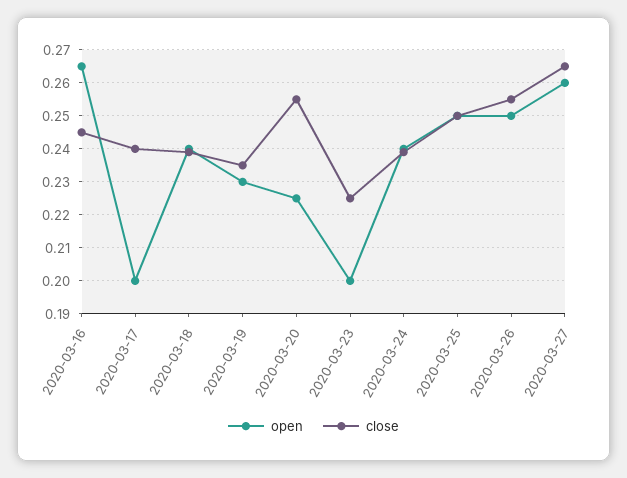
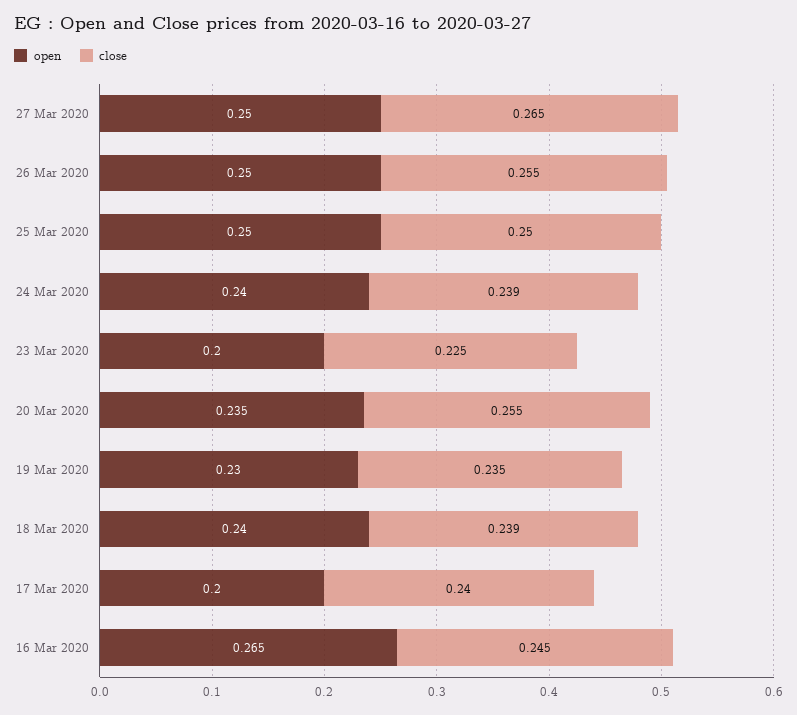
  {
    "open": {
      "2020-03-16": 0.265,
      "2020-03-17": 0.2,
      "2020-03-18": 0.24,
      "2020-03-19": 0.23,
-     "2020-03-20": 0.225,
+     "2020-03-20": 0.235,
      "2020-03-23": 0.2,
      "2020-03-24": 0.24,
      "2020-03-25": 0.25,
      "2020-03-26": 0.25,
-     "2020-03-27": 0.26
+     "2020-03-27": 0.25
    },
    "close": {
      "2020-03-16": 0.245,
      "2020-03-17": 0.24,
      "2020-03-18": 0.239,
      "2020-03-19": 0.235,
      "2020-03-20": 0.255,
      "2020-03-23": 0.225,
      "2020-03-24": 0.239,
      "2020-03-25": 0.25,
      "2020-03-26": 0.255,
      "2020-03-27": 0.265
    }
  }

